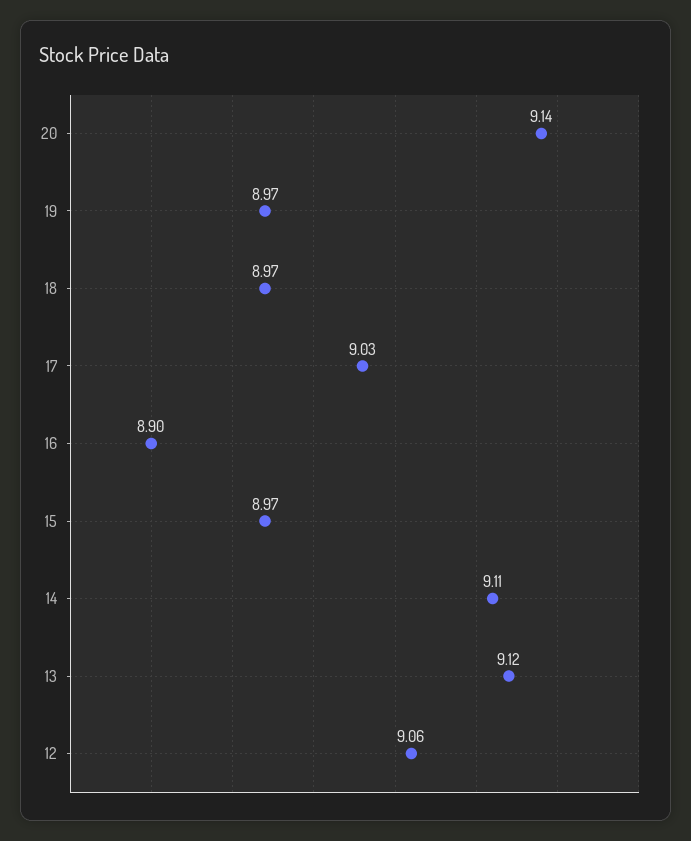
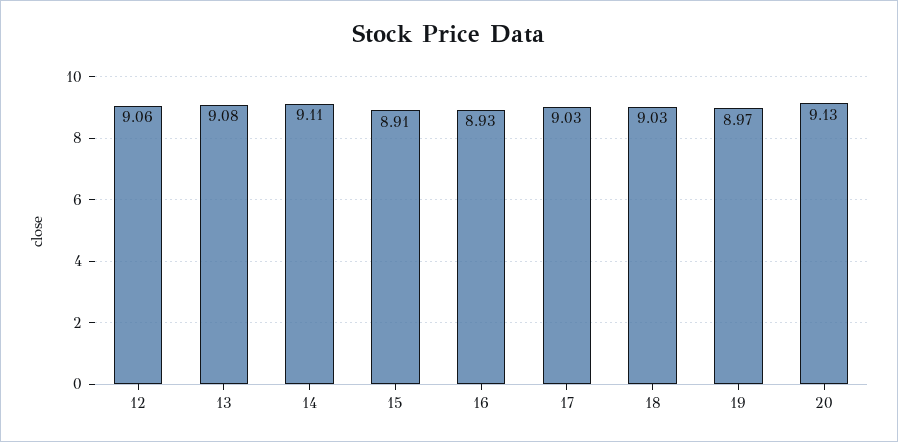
  {
-   "20": 9.14,
+   "20": 9.13,
    "19": 8.97,
-   "18": 8.97,
+   "18": 9.03,
    "17": 9.03,
-   "16": 8.9,
+   "16": 8.93,
-   "15": 8.97,
+   "15": 8.91,
    "14": 9.11,
-   "13": 9.12,
+   "13": 9.08,
    "12": 9.06
  }

